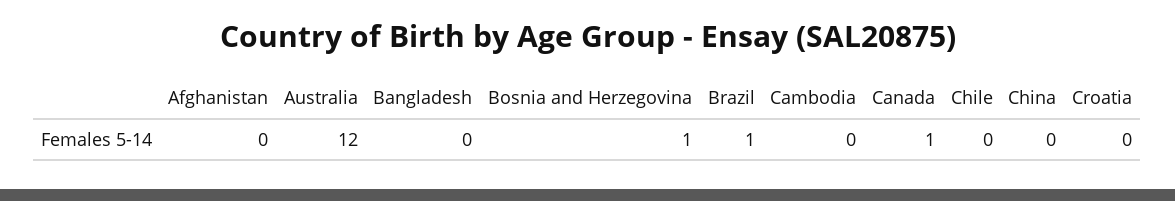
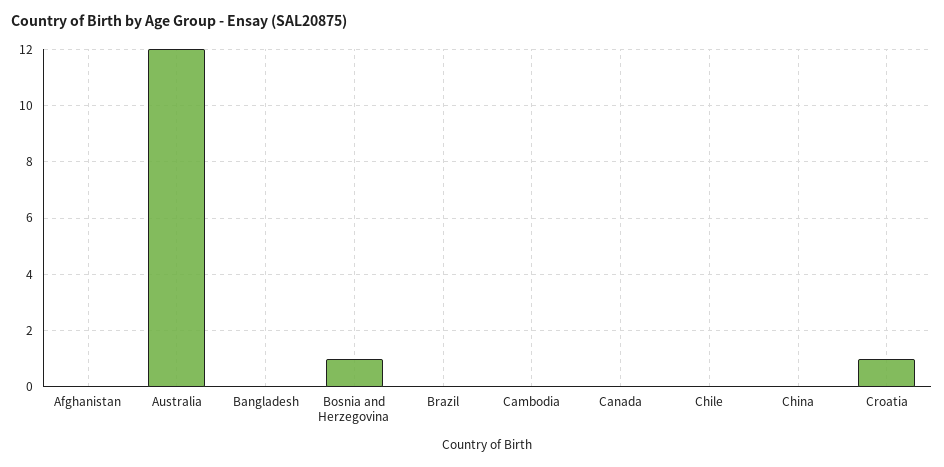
  {
    "Afghanistan": 0,
    "Australia": 12,
    "Bangladesh": 0,
    "Bosnia and Herzegovina": 1,
-   "Brazil": 1,
+   "Brazil": 0,
    "Cambodia": 0,
-   "Canada": 1,
+   "Canada": 0,
    "Chile": 0,
    "China": 0,
-   "Croatia": 0
+   "Croatia": 1
  }

